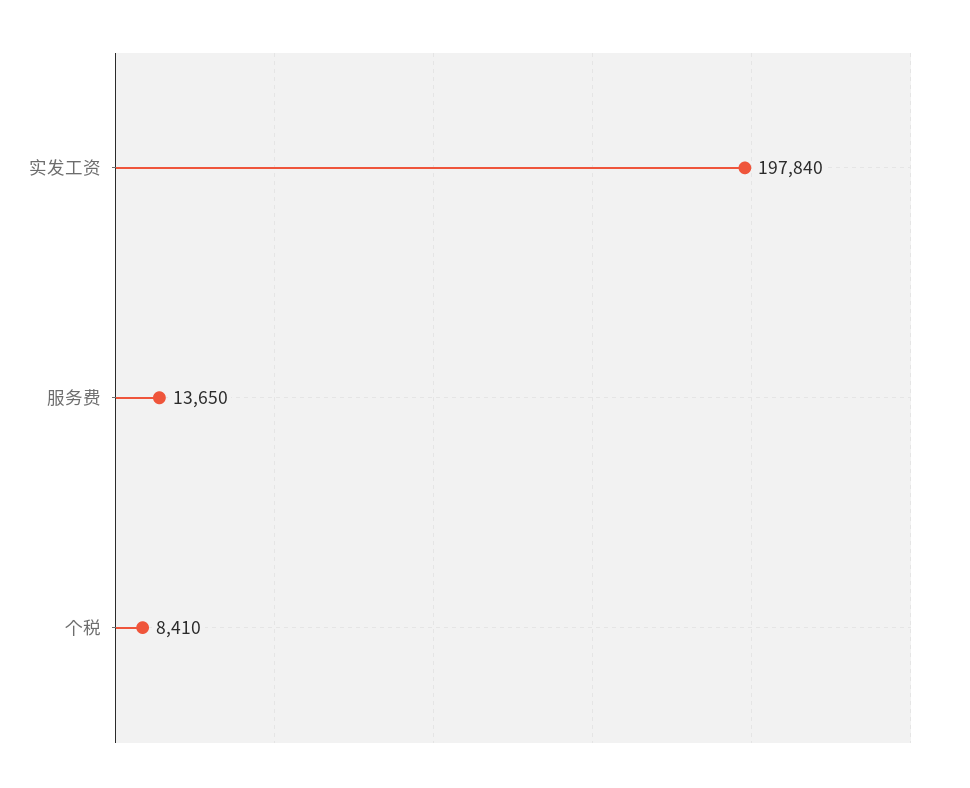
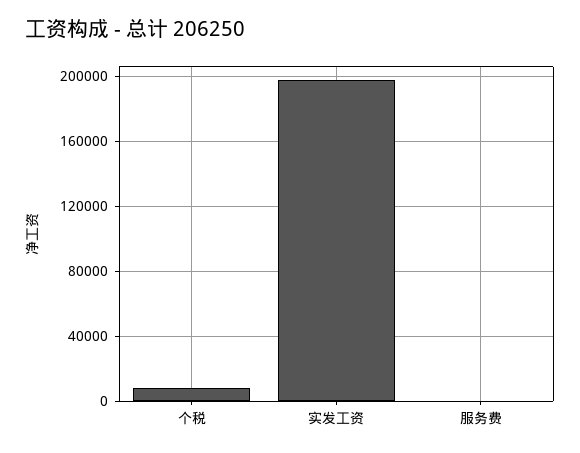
  {
    "实发工资": 197840,
-   "服务费": 13650,
+   "服务费": 0,
    "个税": 8410
  }

